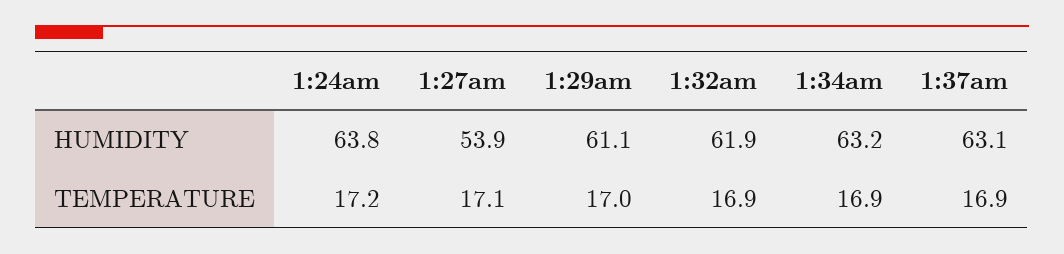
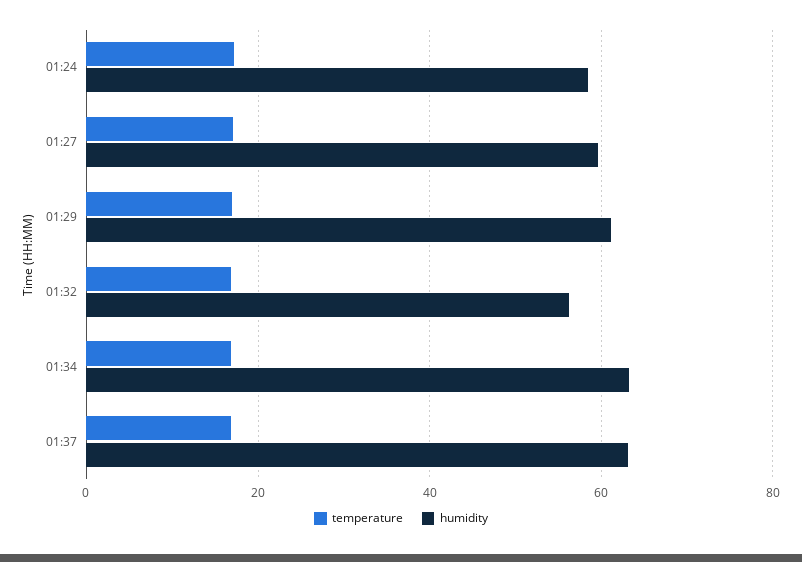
  {
    "HUMIDITY": {
-     "1:24am": 63.8,
+     "1:24am": 58,
-     "1:27am": 53.9,
+     "1:27am": 60,
      "1:29am": 61.1,
-     "1:32am": 61.9,
+     "1:32am": 56,
      "1:34am": 63.2,
      "1:37am": 63.1
    },
    "TEMPERATURE": {
      "1:24am": 17.2,
      "1:27am": 17.1,
      "1:29am": 17,
      "1:32am": 16.9,
      "1:34am": 16.9,
      "1:37am": 16.9
    }
  }

